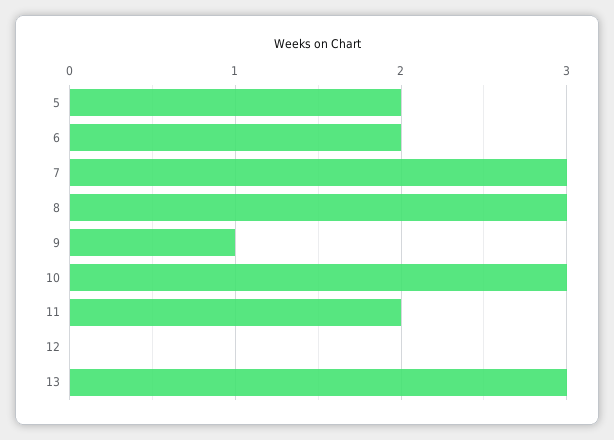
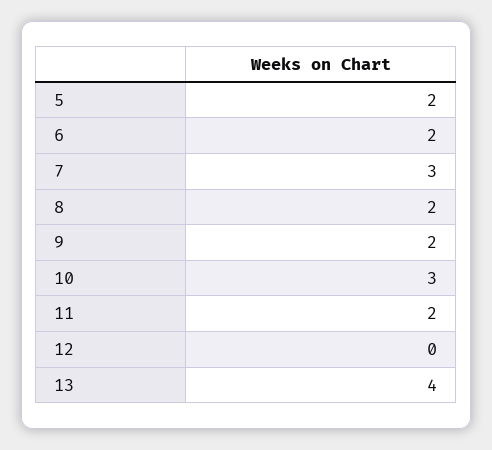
  {
    "5": 2,
    "6": 2,
    "7": 3,
-   "8": 3,
+   "8": 2,
-   "9": 1,
+   "9": 2,
    "10": 3,
    "11": 2,
    "12": 0,
-   "13": 3
+   "13": 4
  }

